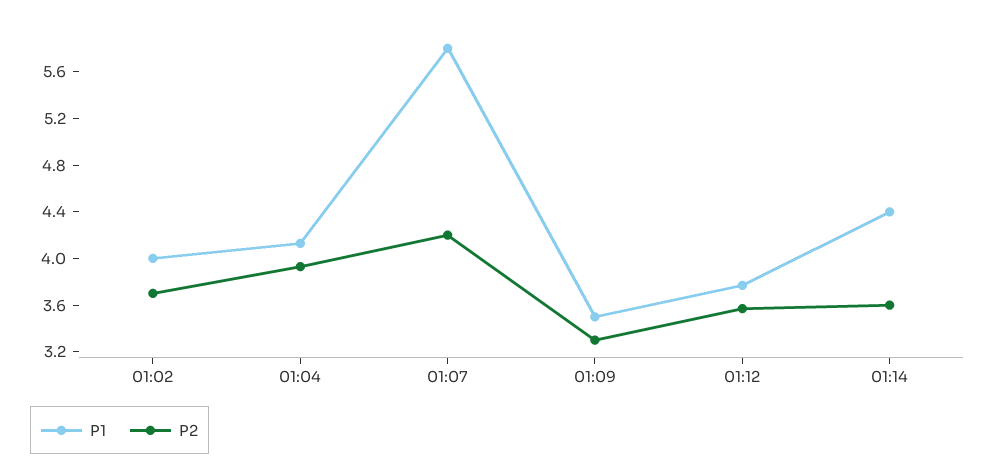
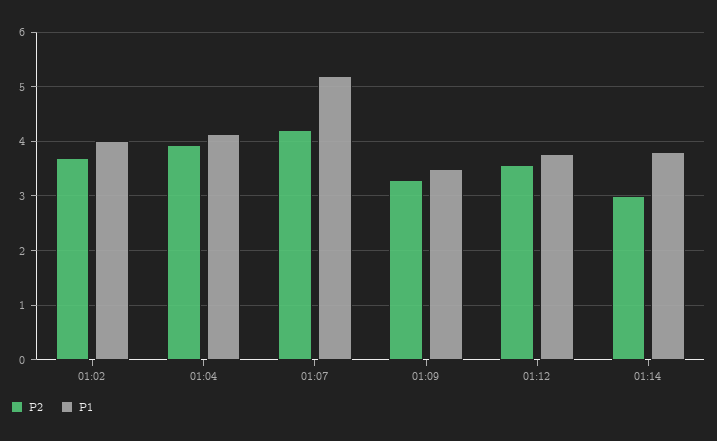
  {
    "P1": {
      "01:02": 4,
      "01:04": 4.1,
-     "01:07": 5.8,
+     "01:07": 5.2,
      "01:09": 3.5,
      "01:12": 3.8,
-     "01:14": 4.4
+     "01:14": 3.8
    },
    "P2": {
      "01:02": 3.7,
      "01:04": 3.9,
      "01:07": 4.2,
      "01:09": 3.3,
      "01:12": 3.6,
-     "01:14": 3.6
+     "01:14": 3
    }
  }

